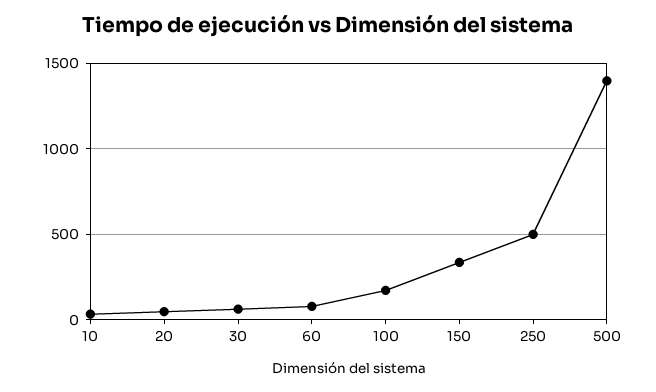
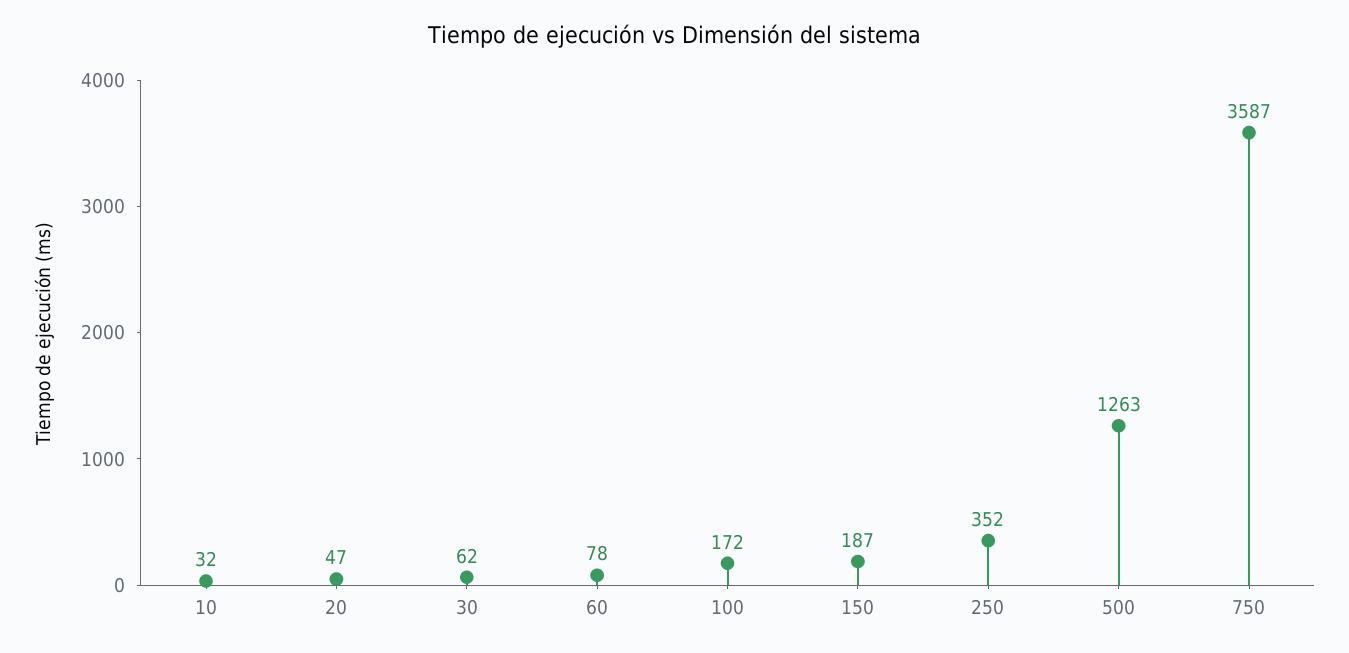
  {
    "10": 32,
    "20": 47,
    "30": 62,
    "60": 78,
    "100": 172,
-   "150": 350,
+   "150": 187,
-   "250": 500,
+   "250": 352,
-   "500": 1400
+   "500": 1263,
+   "750": 3587
  }

